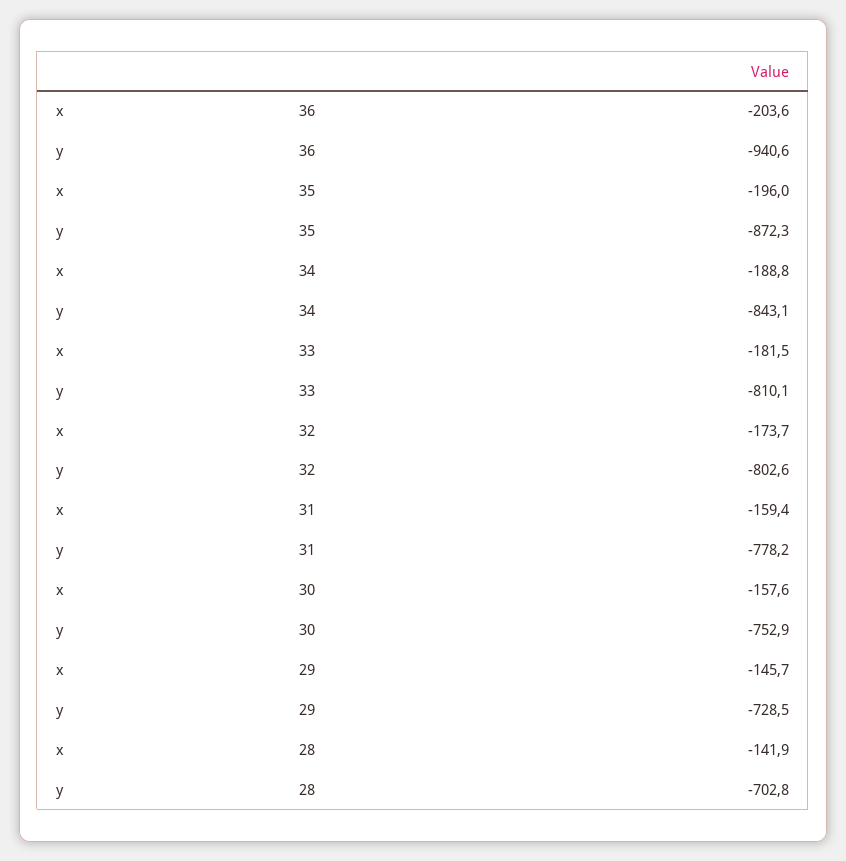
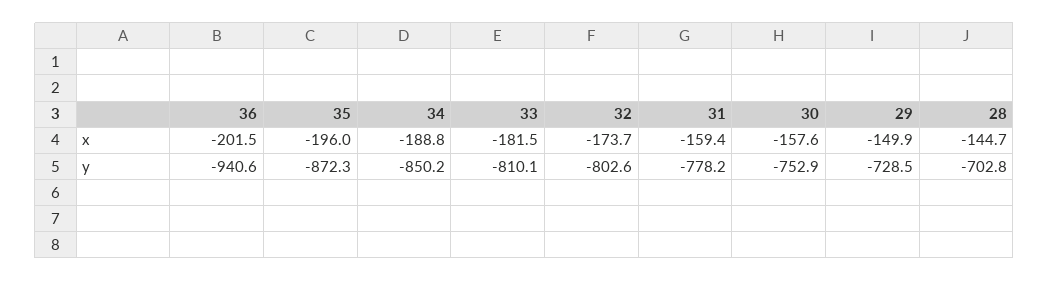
  {
    "x": {
-     "36": -203.6,
+     "36": -201.5,
      "35": -196,
      "34": -188.8,
      "33": -181.5,
      "32": -173.7,
      "31": -159.4,
      "30": -157.6,
-     "29": -145.7,
+     "29": -149.9,
-     "28": -141.9
+     "28": -144.7
    },
    "y": {
      "36": -940.6,
      "35": -872.3,
-     "34": -843.1,
+     "34": -850.2,
      "33": -810.1,
      "32": -802.6,
      "31": -778.2,
      "30": -752.9,
      "29": -728.5,
      "28": -702.8
    }
  }

